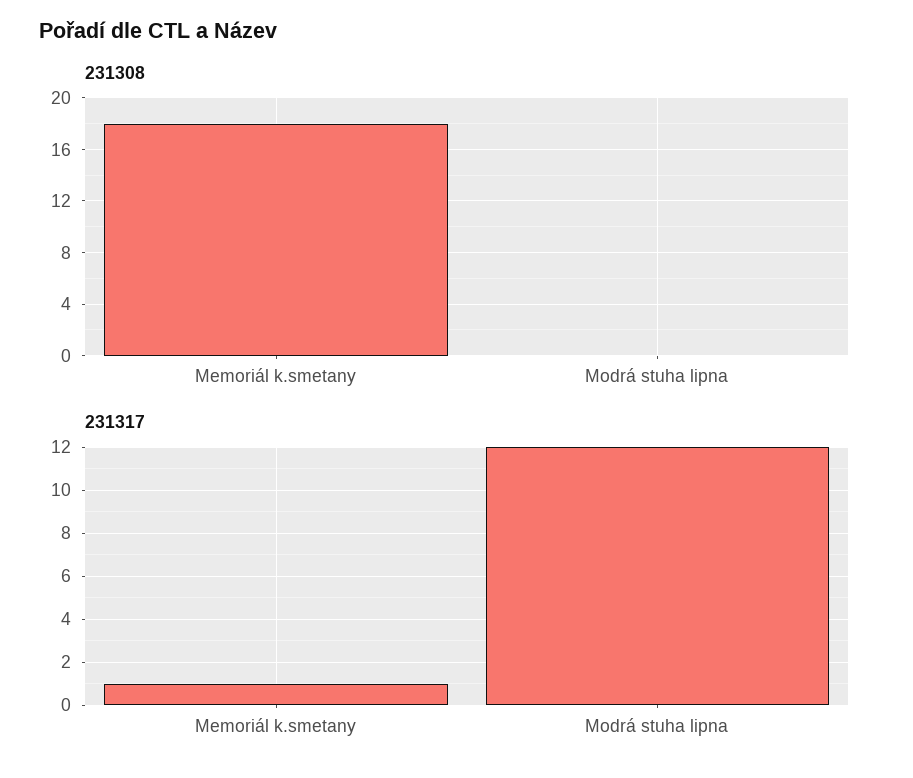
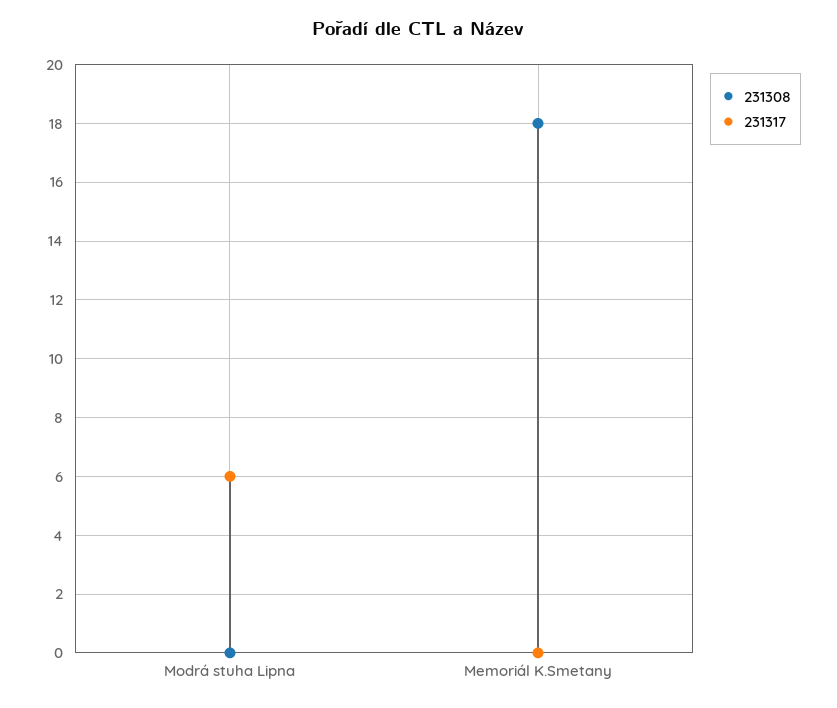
  {
    "231308": {
      "Memoriál k.smetany": 18,
      "Modrá stuha lipna": 0
    },
    "231317": {
-     "Memoriál k.smetany": 1,
+     "Memoriál k.smetany": 0,
-     "Modrá stuha lipna": 12
+     "Modrá stuha lipna": 6
    }
  }

